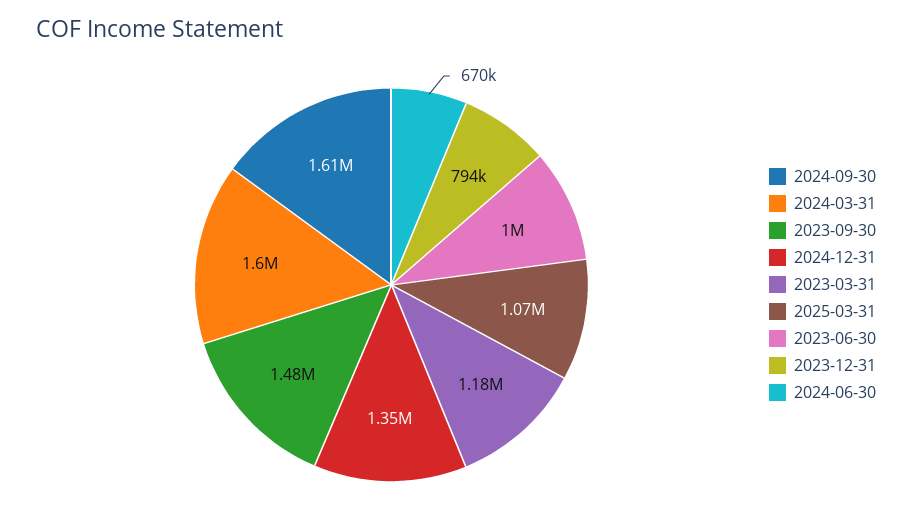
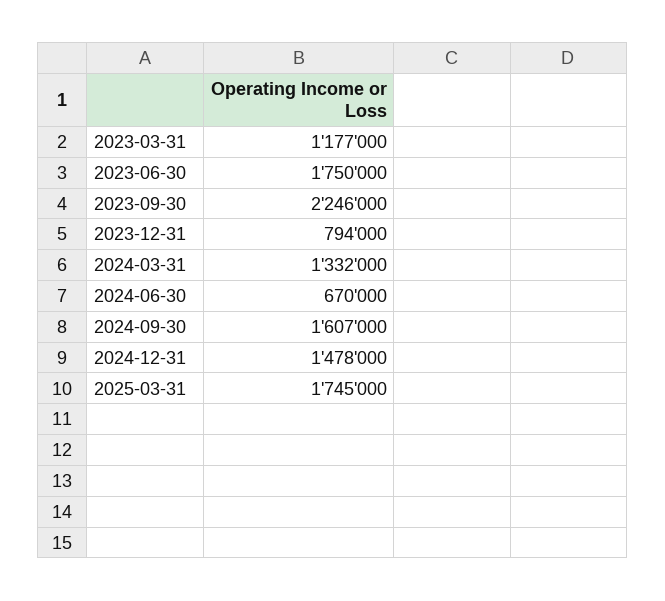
  {
    "2024-09-30": 1607000,
-   "2024-03-31": 1600000,
+   "2024-03-31": 1332000,
-   "2023-09-30": 1480000,
+   "2023-09-30": 2246000,
-   "2024-12-31": 1350000,
+   "2024-12-31": 1478000,
    "2023-03-31": 1177000,
-   "2025-03-31": 1070000,
+   "2025-03-31": 1745000,
-   "2023-06-30": 1000000,
+   "2023-06-30": 1750000,
    "2023-12-31": 794000,
    "2024-06-30": 670000
  }

